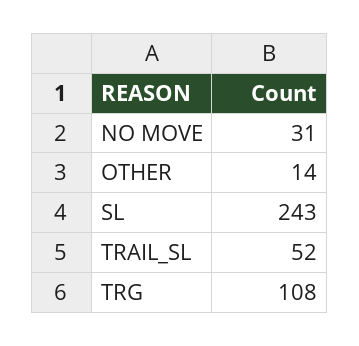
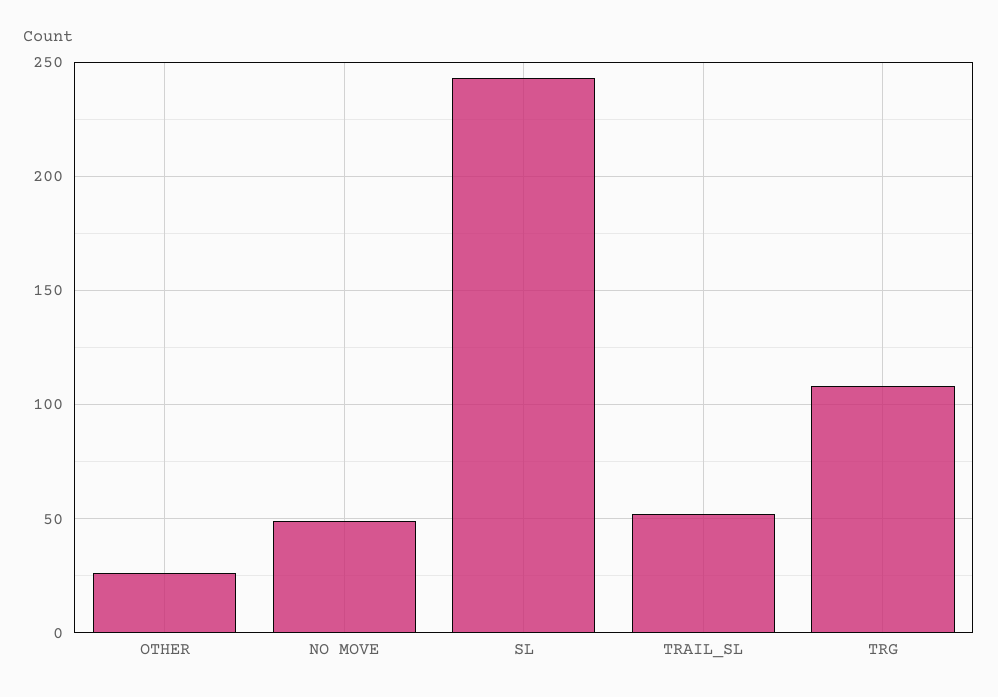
  {
-   "NO MOVE": 31,
+   "NO MOVE": 50,
-   "OTHER": 14,
+   "OTHER": 25,
    "SL": 243,
    "TRAIL_SL": 52,
    "TRG": 108
  }

